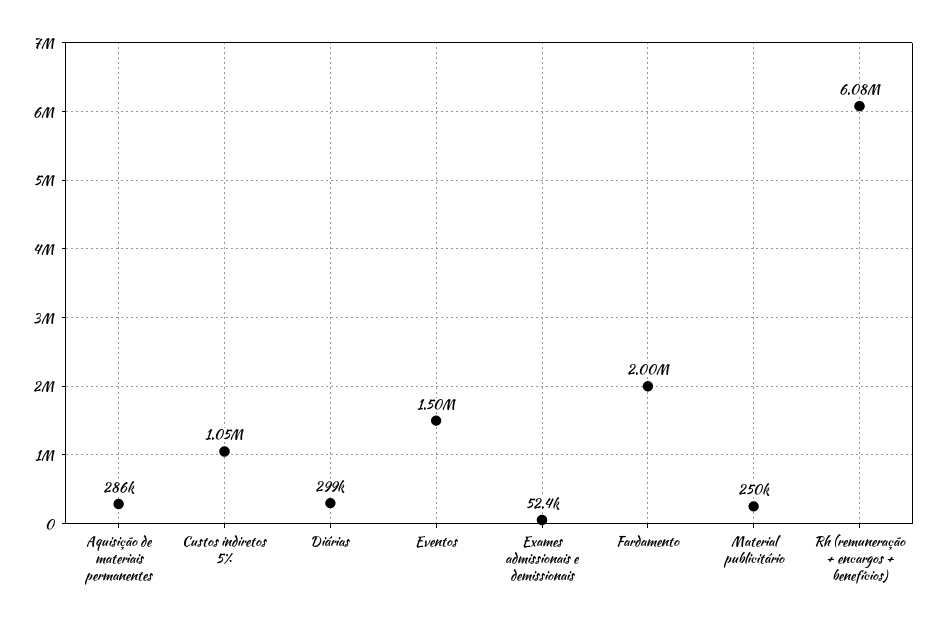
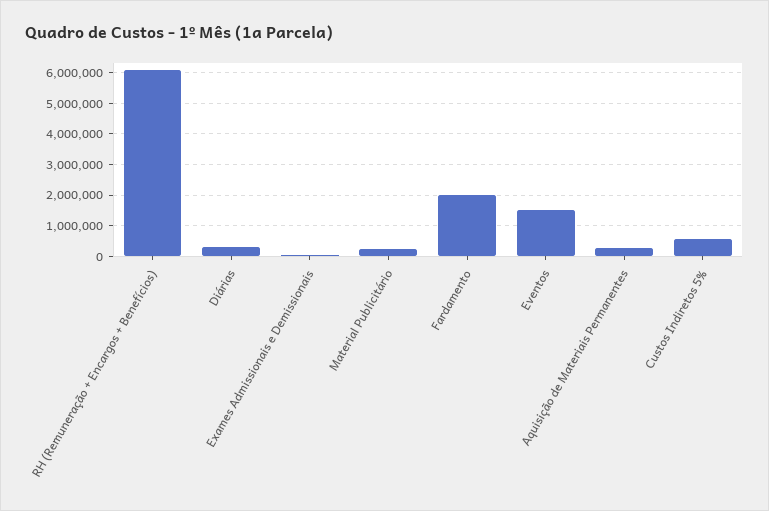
  {
    "Aquisição de materiais permanentes": 286000,
-   "Custos indiretos 5%": 1050000,
+   "Custos indiretos 5%": 600000,
    "Diárias": 299000,
    "Eventos": 1500000,
    "Exames admissionais e demissionais": 52400,
    "Fardamento": 2000000,
    "Material publicitário": 250000,
    "Rh (remuneração + encargos + benefícios)": 6080000
  }

